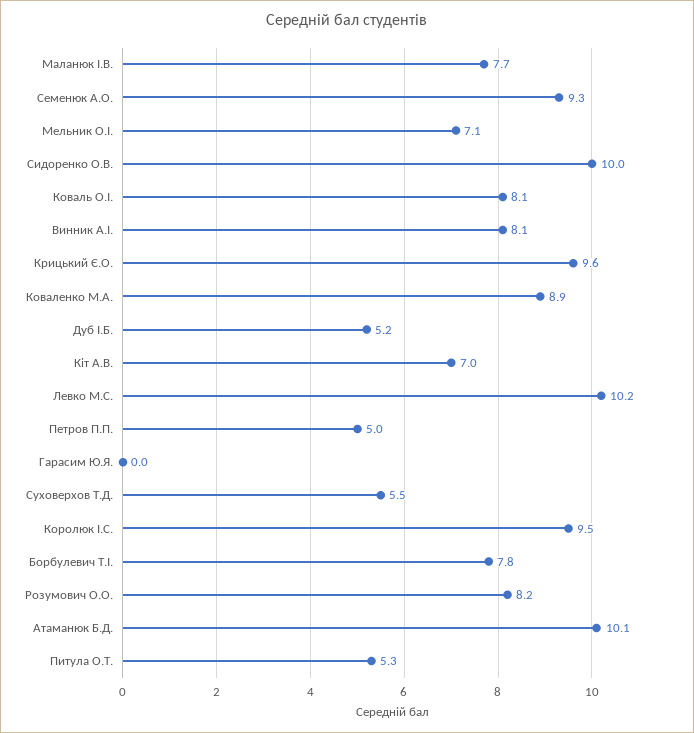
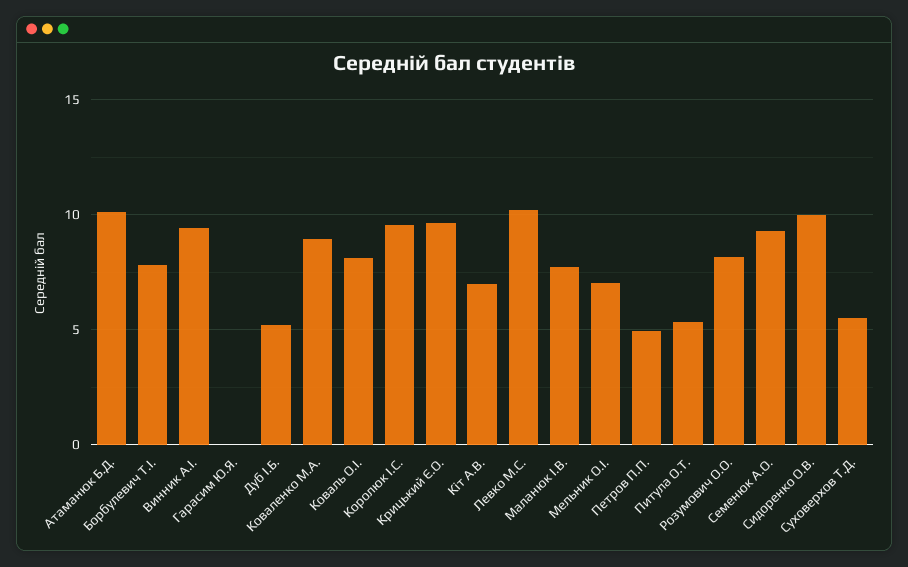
  {
    "Маланюк І.В.": 7.7,
    "Семенюк А.О.": 9.3,
    "Мельник О.І.": 7.1,
    "Сидоренко О.В.": 10,
    "Коваль О.І.": 8.1,
-   "Винник А.І.": 8.1,
+   "Винник А.І.": 9.5,
    "Крицький Є.О.": 9.6,
    "Коваленко М.А.": 8.9,
    "Дуб І.Б.": 5.2,
    "Кіт А.В.": 7,
    "Левко М.С.": 10.2,
    "Петров П.П.": 5,
    "Гарасим Ю.Я.": 0,
    "Суховерхов Т.Д.": 5.5,
    "Королюк І.С.": 9.5,
    "Борбулевич Т.І.": 7.8,
    "Розумович О.О.": 8.2,
    "Атаманюк Б.Д.": 10.1,
    "Питула О.Т.": 5.3
  }

